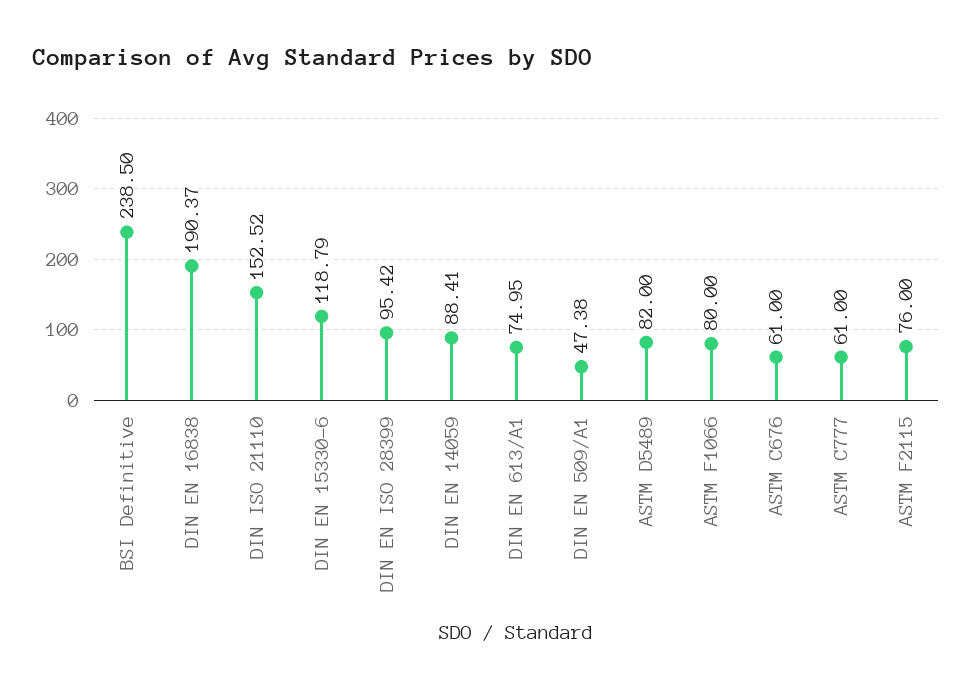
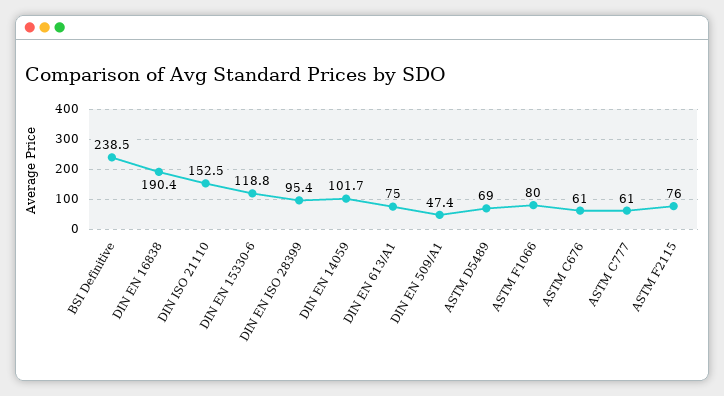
  {
    "BSI Definitive": 238.5,
    "DIN EN 16838": 190.37,
    "DIN ISO 21110": 152.52,
    "DIN EN 15330-6": 118.79,
    "DIN EN ISO 28399": 95.42,
-   "DIN EN 14059": 88.41,
+   "DIN EN 14059": 101.7,
    "DIN EN 613/A1": 74.95,
    "DIN EN 509/A1": 47.38,
-   "ASTM D5489": 82,
+   "ASTM D5489": 69,
    "ASTM F1066": 80,
    "ASTM C676": 61,
    "ASTM C777": 61,
    "ASTM F2115": 76
  }

